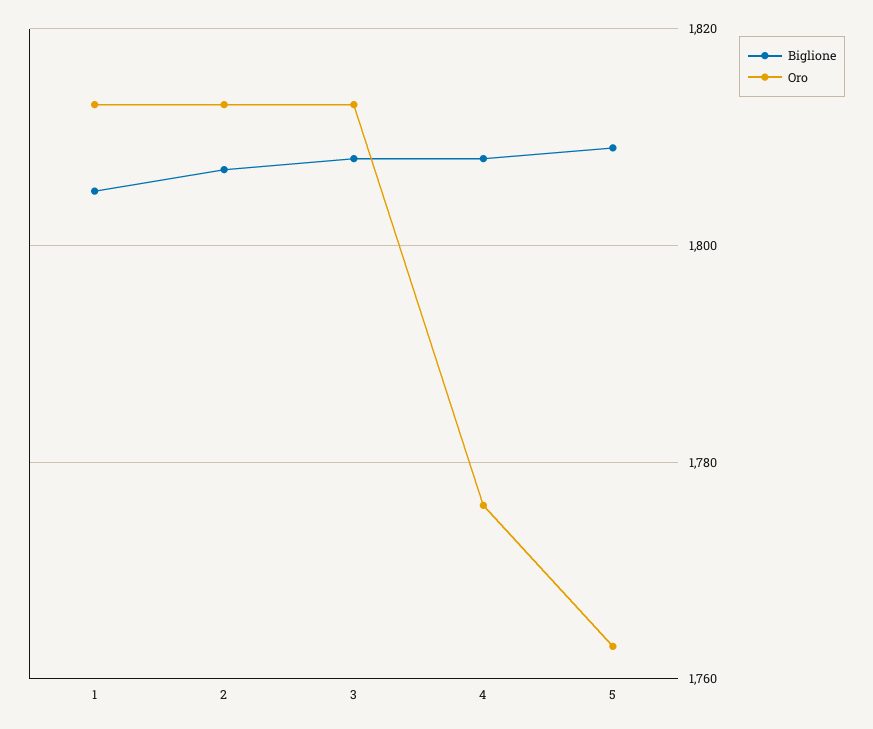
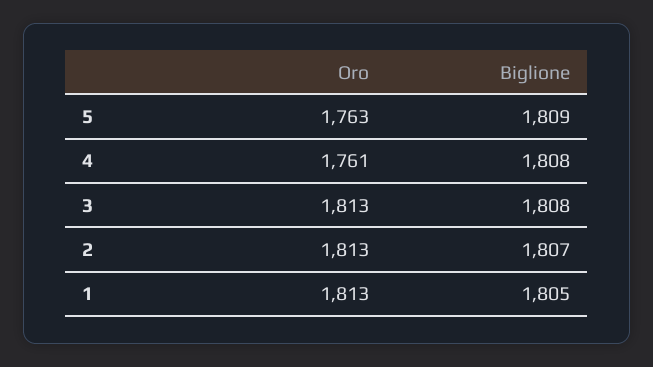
  {
    "Biglione": {
      "1": 1805,
      "2": 1807,
      "3": 1808,
      "4": 1808,
      "5": 1809
    },
    "Oro": {
      "1": 1813,
      "2": 1813,
      "3": 1813,
-     "4": 1775,
+     "4": 1761,
      "5": 1763
    }
  }

